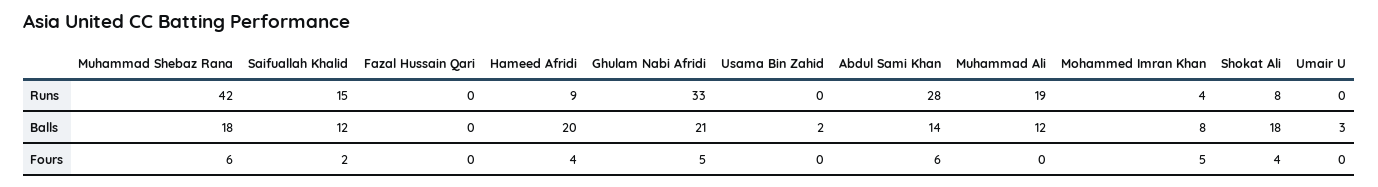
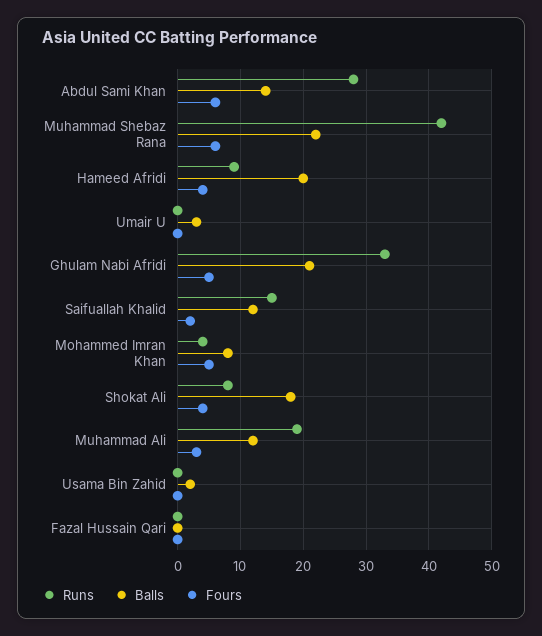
  {
    "Runs": {
      "Muhammad Shebaz Rana": 42,
      "Saifuallah Khalid": 15,
      "Fazal Hussain Qari": 0,
      "Hameed Afridi": 9,
      "Ghulam Nabi Afridi": 33,
      "Usama Bin Zahid": 0,
      "Abdul Sami Khan": 28,
      "Muhammad Ali": 19,
      "Mohammed Imran Khan": 4,
      "Shokat Ali": 8,
      "Umair U": 0
    },
    "Balls": {
-     "Muhammad Shebaz Rana": 18,
+     "Muhammad Shebaz Rana": 22,
      "Saifuallah Khalid": 12,
      "Fazal Hussain Qari": 0,
      "Hameed Afridi": 20,
      "Ghulam Nabi Afridi": 21,
      "Usama Bin Zahid": 2,
      "Abdul Sami Khan": 14,
      "Muhammad Ali": 12,
      "Mohammed Imran Khan": 8,
      "Shokat Ali": 18,
      "Umair U": 3
    },
    "Fours": {
      "Muhammad Shebaz Rana": 6,
      "Saifuallah Khalid": 2,
      "Fazal Hussain Qari": 0,
      "Hameed Afridi": 4,
      "Ghulam Nabi Afridi": 5,
      "Usama Bin Zahid": 0,
      "Abdul Sami Khan": 6,
-     "Muhammad Ali": 0,
+     "Muhammad Ali": 3,
      "Mohammed Imran Khan": 5,
      "Shokat Ali": 4,
      "Umair U": 0
    }
  }

